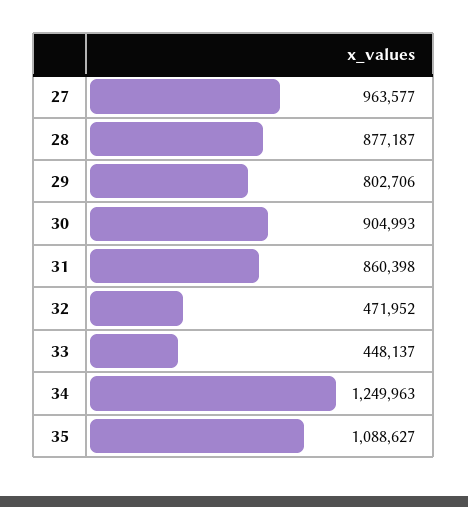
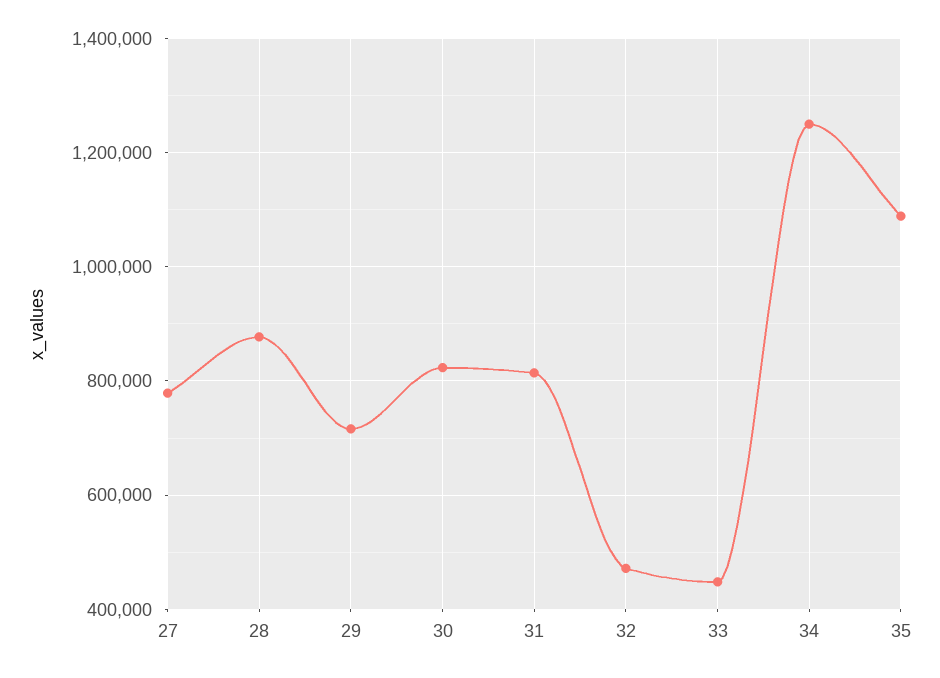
  {
-   "27": 963577,
+   "27": 780000,
    "28": 877187,
-   "29": 802706,
+   "29": 720000,
-   "30": 904993,
+   "30": 820000,
-   "31": 860398,
+   "31": 820000,
    "32": 471952,
    "33": 448137,
    "34": 1249963,
    "35": 1088627
  }

